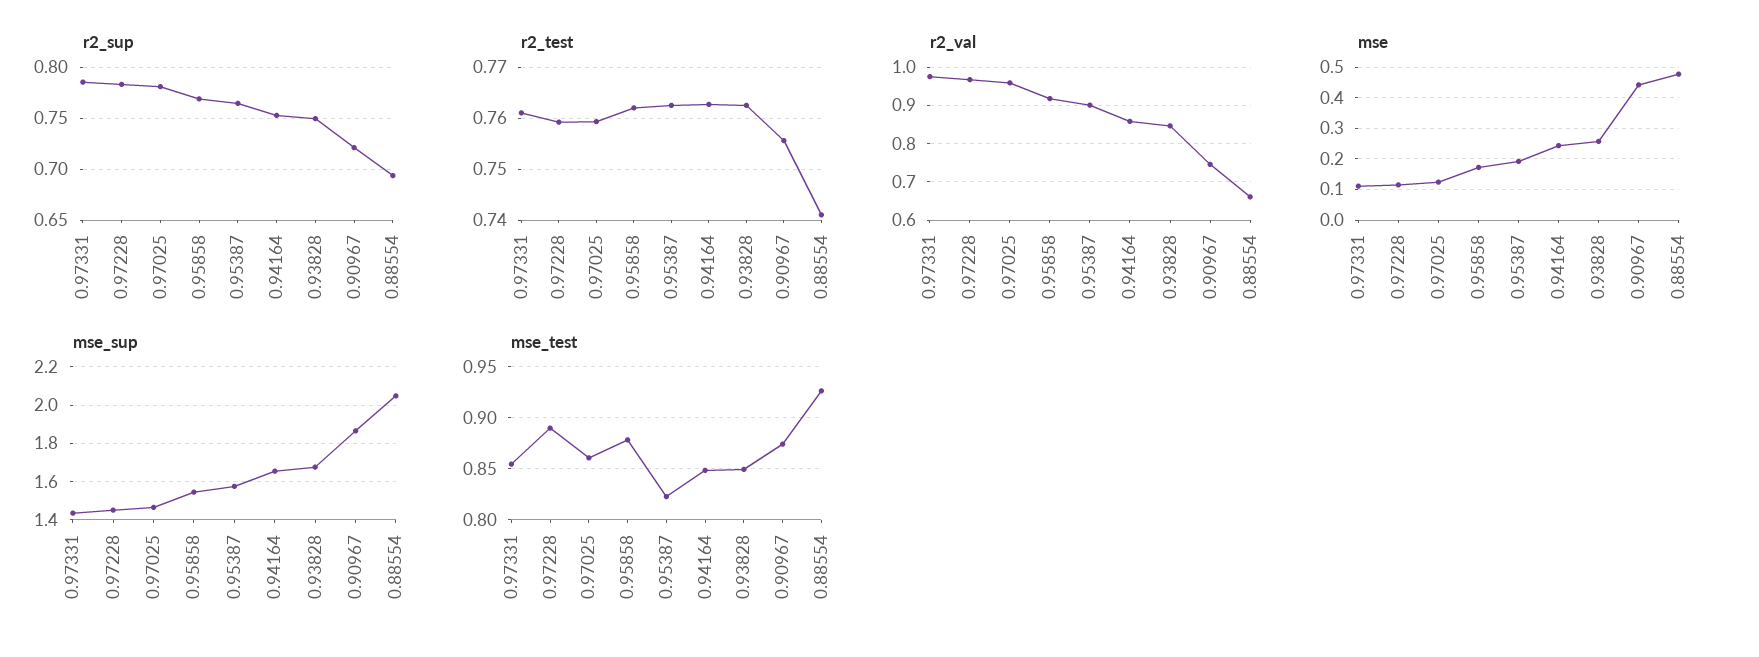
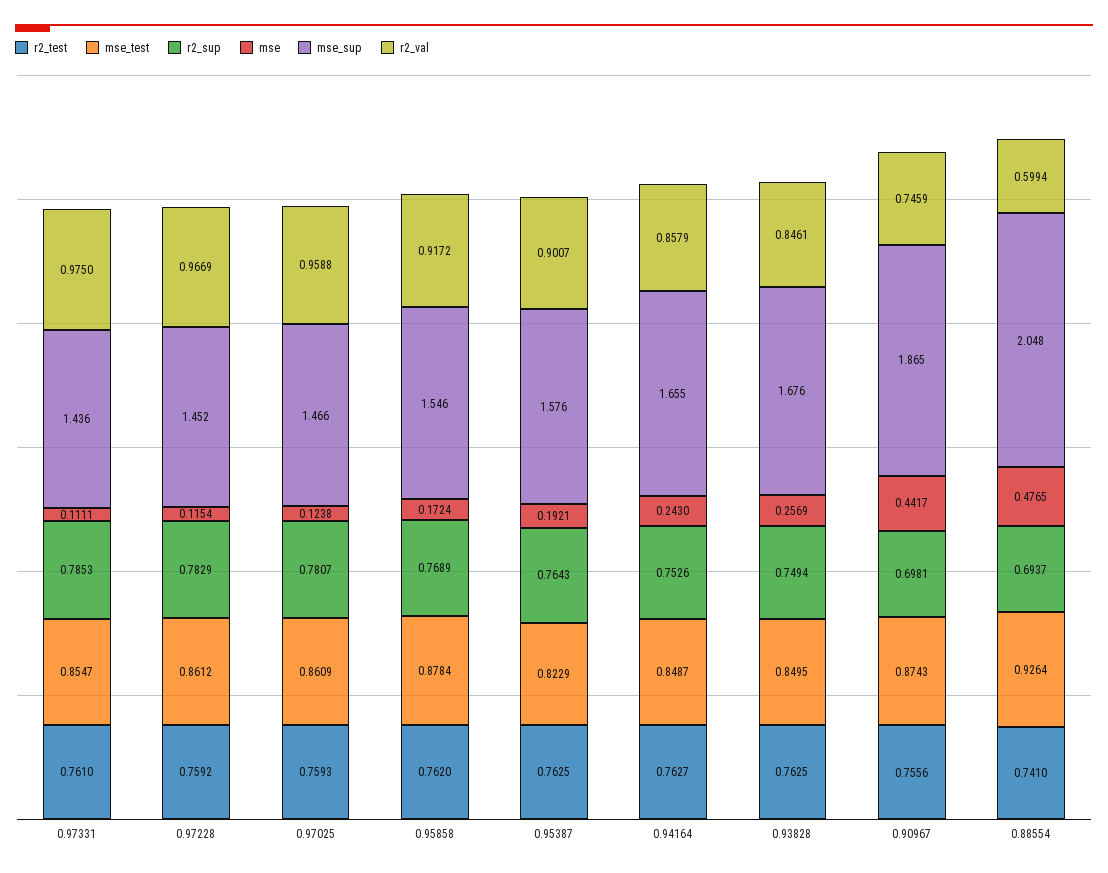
  {
    "r2_sup": {
      "0.97331": 0.7853,
      "0.97228": 0.7829,
      "0.97025": 0.7807,
      "0.95858": 0.7689,
      "0.95387": 0.7643,
      "0.94164": 0.7526,
      "0.93828": 0.7494,
-     "0.90967": 0.72,
+     "0.90967": 0.6981,
      "0.88554": 0.6937
    },
    "r2_test": {
      "0.97331": 0.761,
      "0.97228": 0.7592,
      "0.97025": 0.7593,
      "0.95858": 0.762,
      "0.95387": 0.7625,
      "0.94164": 0.7627,
      "0.93828": 0.7625,
      "0.90967": 0.7556,
      "0.88554": 0.741
    },
    "r2_val": {
      "0.97331": 0.975,
      "0.97228": 0.9669,
      "0.97025": 0.9588,
      "0.95858": 0.9172,
      "0.95387": 0.9007,
      "0.94164": 0.8579,
      "0.93828": 0.8461,
      "0.90967": 0.7459,
-     "0.88554": 0.66
+     "0.88554": 0.5994
    },
    "mse": {
      "0.97331": 0.1111,
      "0.97228": 0.1154,
      "0.97025": 0.1238,
      "0.95858": 0.1724,
      "0.95387": 0.1921,
      "0.94164": 0.243,
      "0.93828": 0.2569,
      "0.90967": 0.4417,
      "0.88554": 0.4765
    },
    "mse_sup": {
      "0.97331": 1.436,
      "0.97228": 1.452,
      "0.97025": 1.466,
      "0.95858": 1.546,
      "0.95387": 1.576,
      "0.94164": 1.655,
      "0.93828": 1.676,
      "0.90967": 1.865,
      "0.88554": 2.048
    },
    "mse_test": {
      "0.97331": 0.8547,
-     "0.97228": 0.89,
+     "0.97228": 0.8612,
      "0.97025": 0.8609,
      "0.95858": 0.8784,
      "0.95387": 0.8229,
      "0.94164": 0.8487,
      "0.93828": 0.8495,
      "0.90967": 0.8743,
      "0.88554": 0.9264
    }
  }

